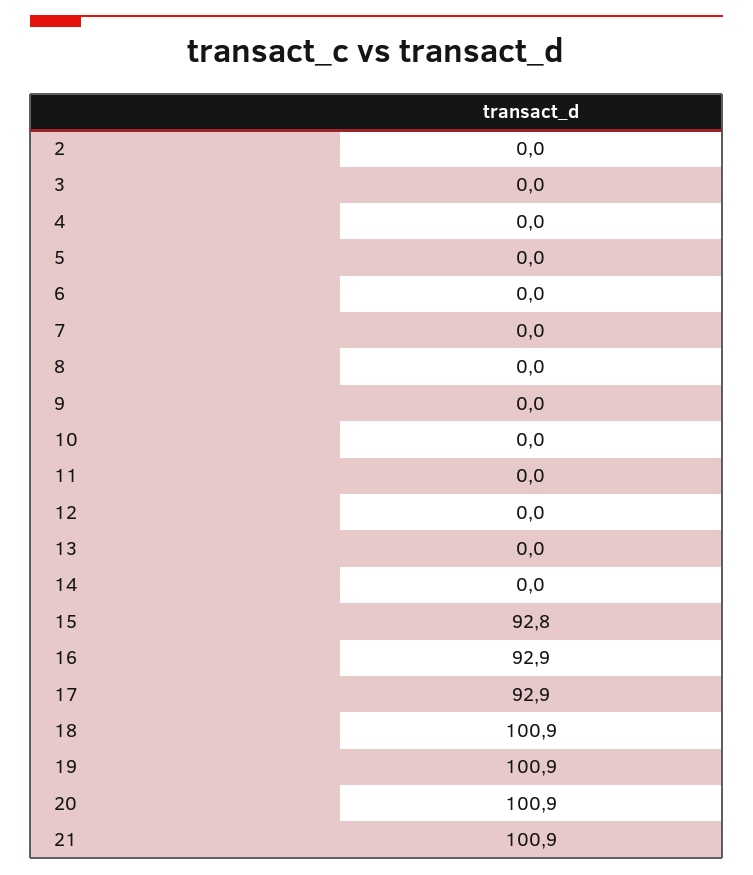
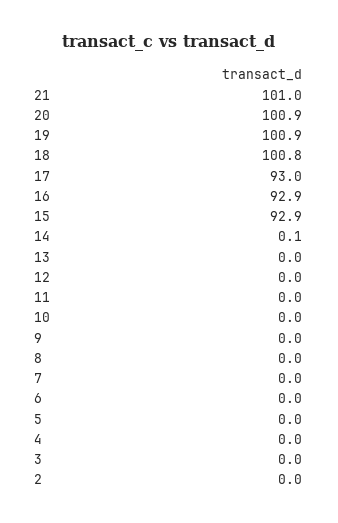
  {
    "2": 0,
    "3": 0,
    "4": 0,
    "5": 0,
    "6": 0,
    "7": 0,
    "8": 0,
    "9": 0,
    "10": 0,
    "11": 0,
    "12": 0,
    "13": 0,
-   "14": 0,
+   "14": 0.1,
-   "15": 92.8,
+   "15": 92.9,
    "16": 92.9,
-   "17": 92.9,
+   "17": 93,
-   "18": 100.9,
+   "18": 100.8,
    "19": 100.9,
    "20": 100.9,
-   "21": 100.9
+   "21": 101
  }

